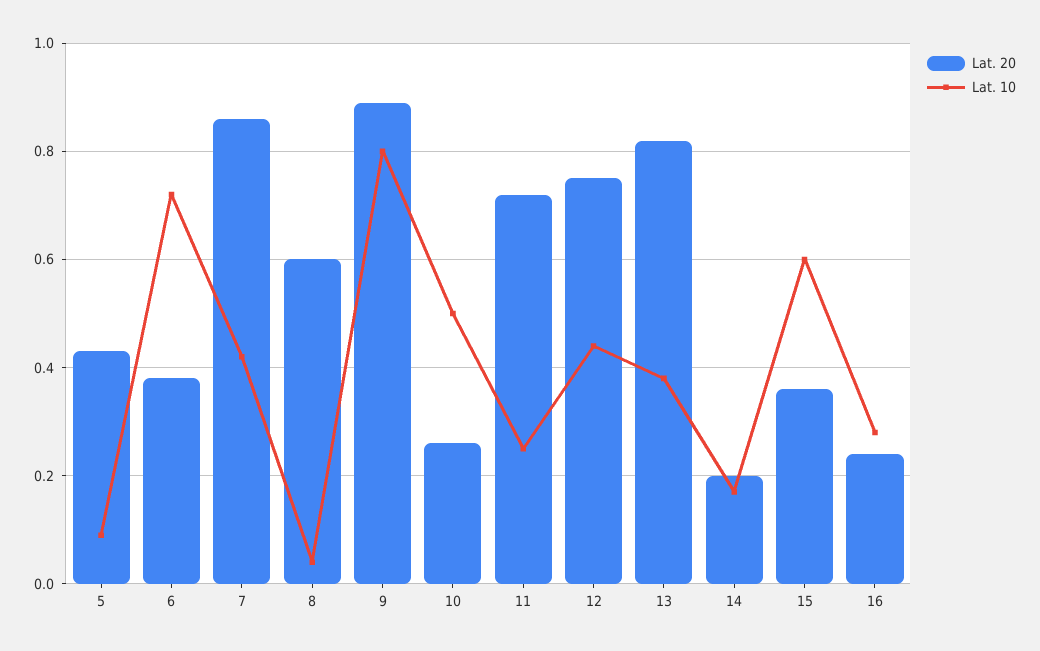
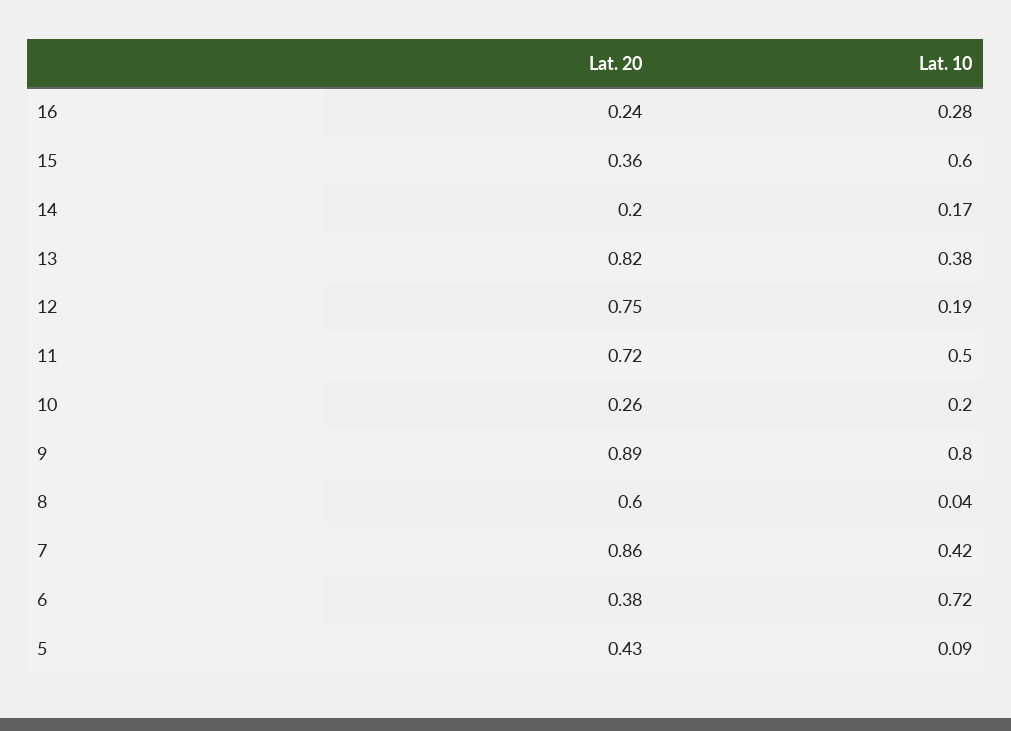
  {
    "Lat. 20": {
      "5": 0.43,
      "6": 0.38,
      "7": 0.86,
      "8": 0.6,
      "9": 0.89,
      "10": 0.26,
      "11": 0.72,
      "12": 0.75,
      "13": 0.82,
      "14": 0.2,
      "15": 0.36,
      "16": 0.24
    },
    "Lat. 10": {
      "5": 0.09,
      "6": 0.72,
      "7": 0.42,
      "8": 0.04,
      "9": 0.8,
-     "10": 0.5,
+     "10": 0.2,
-     "11": 0.25,
+     "11": 0.5,
-     "12": 0.45,
+     "12": 0.19,
      "13": 0.38,
      "14": 0.17,
      "15": 0.6,
      "16": 0.28
    }
  }

